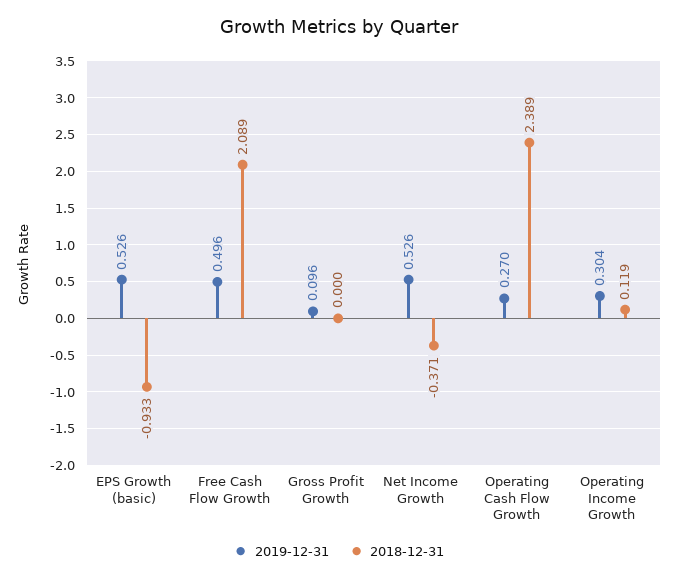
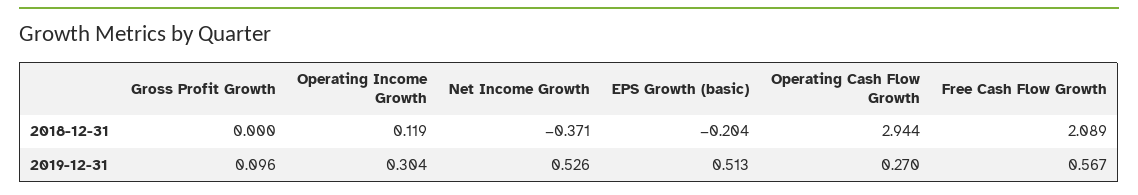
  {
    "2019-12-31": {
-     "EPS Growth (basic)": 0.526,
+     "EPS Growth (basic)": 0.513,
-     "Free Cash Flow Growth": 0.496,
+     "Free Cash Flow Growth": 0.567,
      "Gross Profit Growth": 0.096,
      "Net Income Growth": 0.526,
      "Operating Cash Flow Growth": 0.27,
      "Operating Income Growth": 0.304
    },
    "2018-12-31": {
-     "EPS Growth (basic)": -0.933,
+     "EPS Growth (basic)": -0.204,
      "Free Cash Flow Growth": 2.089,
      "Gross Profit Growth": 0,
      "Net Income Growth": -0.371,
-     "Operating Cash Flow Growth": 2.389,
+     "Operating Cash Flow Growth": 2.944,
      "Operating Income Growth": 0.119
    }
  }

